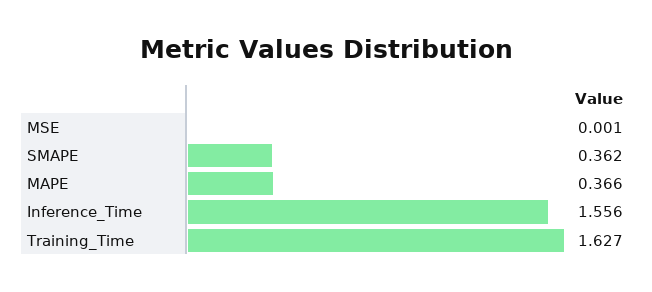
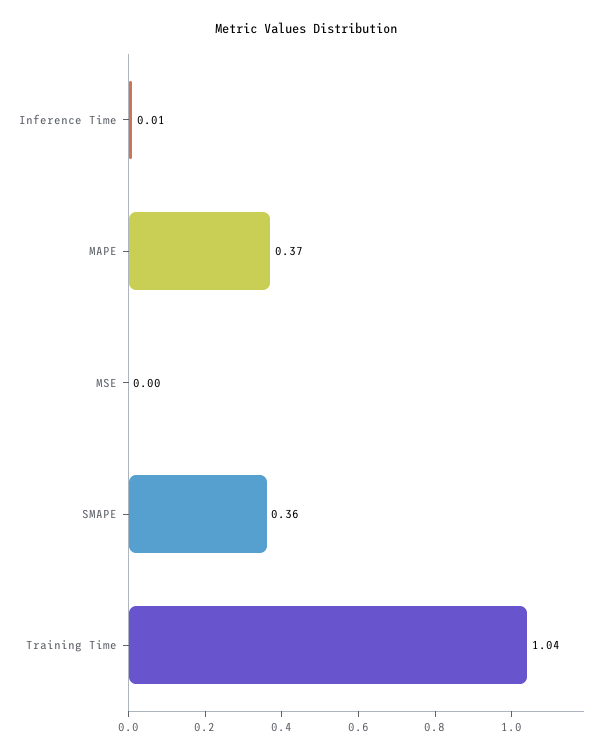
  {
    "MSE": 0.001,
    "SMAPE": 0.362,
    "MAPE": 0.366,
-   "Inference_Time": 1.556,
+   "Inference_Time": 0.01,
-   "Training_Time": 1.627
+   "Training_Time": 1.04
  }

